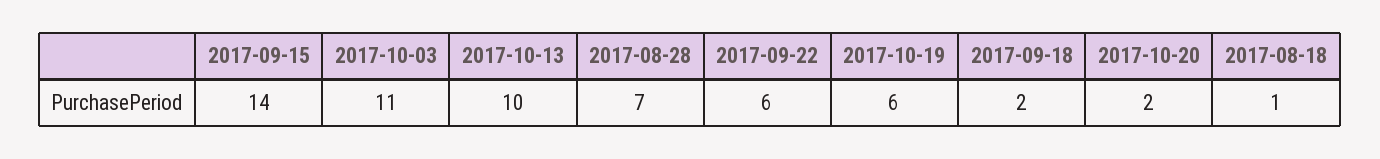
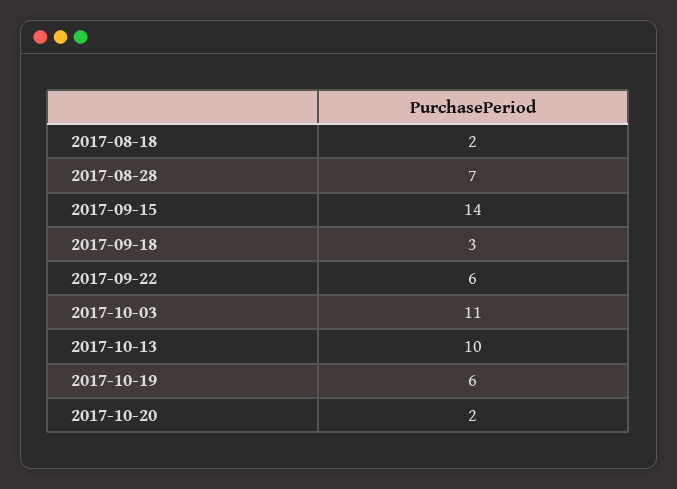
  {
    "2017-09-15": 14,
    "2017-10-03": 11,
    "2017-10-13": 10,
    "2017-08-28": 7,
    "2017-09-22": 6,
    "2017-10-19": 6,
-   "2017-09-18": 2,
+   "2017-09-18": 3,
    "2017-10-20": 2,
-   "2017-08-18": 1
+   "2017-08-18": 2
  }

